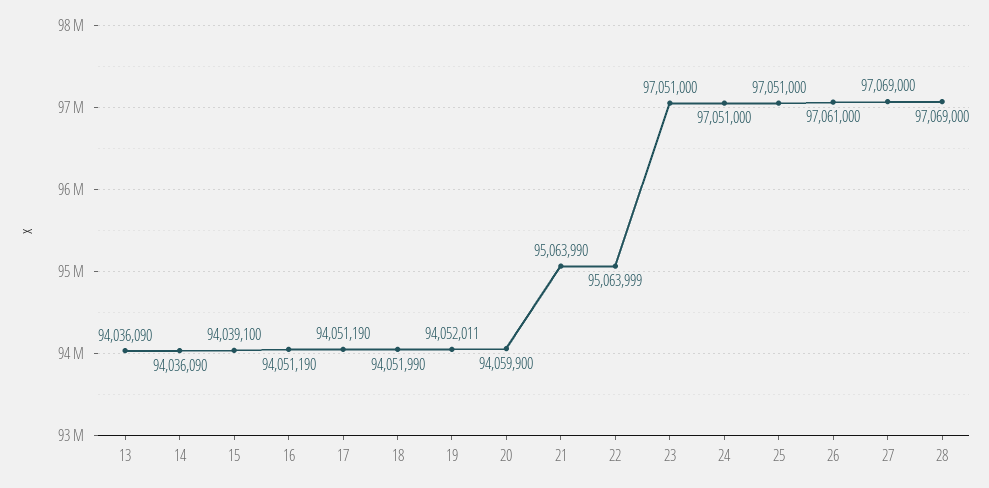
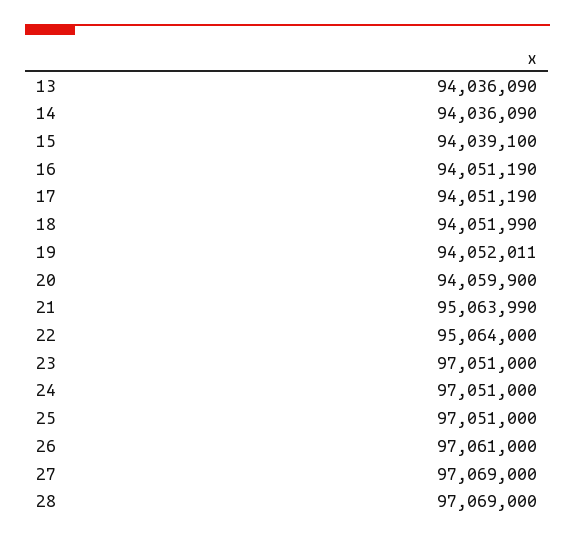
  {
    "13": 94036090,
    "14": 94036090,
    "15": 94039100,
    "16": 94051190,
    "17": 94051190,
    "18": 94051990,
    "19": 94052011,
    "20": 94059900,
    "21": 95063990,
-   "22": 95063999,
+   "22": 95064000,
    "23": 97051000,
    "24": 97051000,
    "25": 97051000,
    "26": 97061000,
    "27": 97069000,
    "28": 97069000
  }

